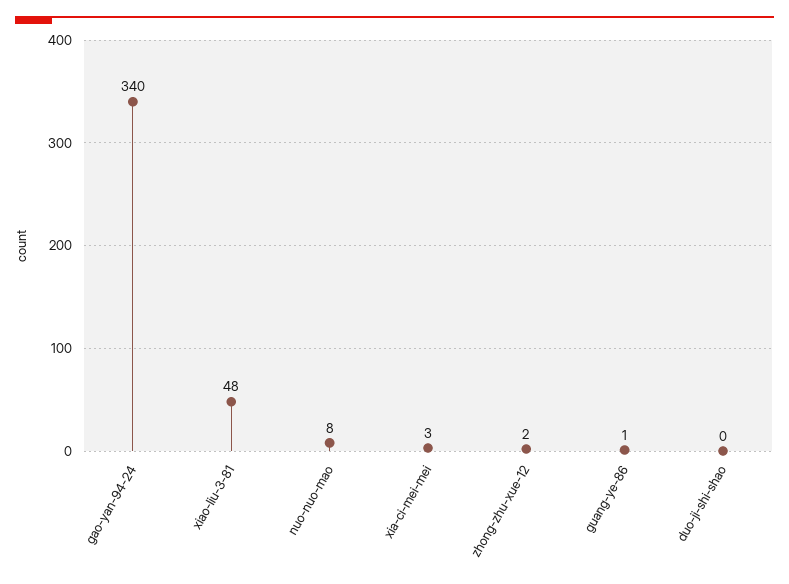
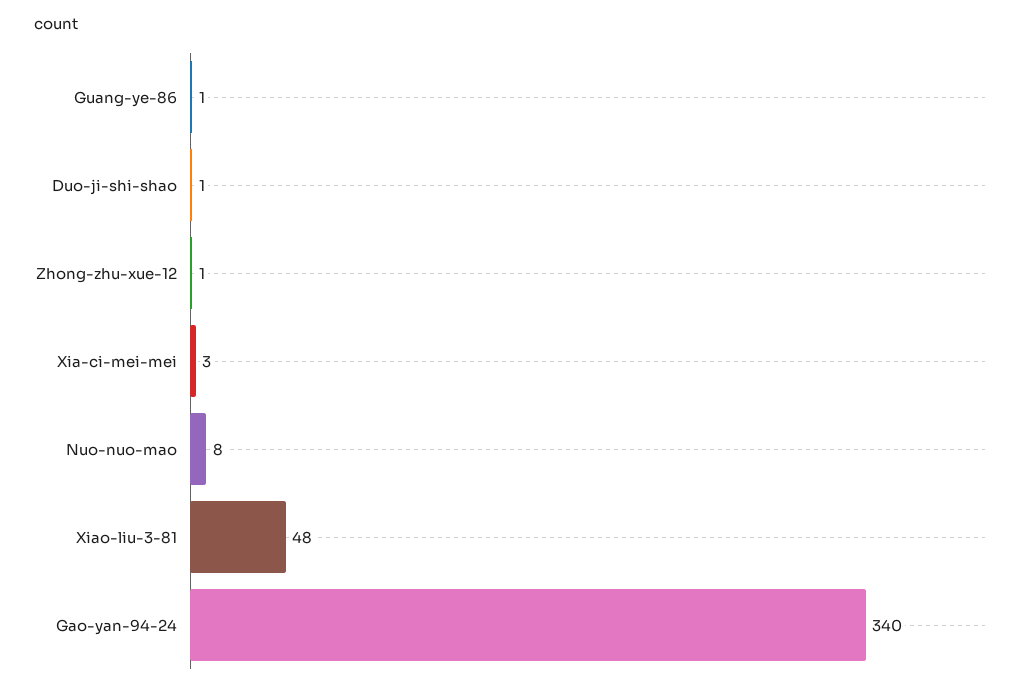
  {
    "gao-yan-94-24": 340,
    "xiao-liu-3-81": 48,
    "nuo-nuo-mao": 8,
    "xia-ci-mei-mei": 3,
-   "zhong-zhu-xue-12": 2,
+   "zhong-zhu-xue-12": 1,
    "guang-ye-86": 1,
-   "duo-ji-shi-shao": 0
+   "duo-ji-shi-shao": 1
  }

